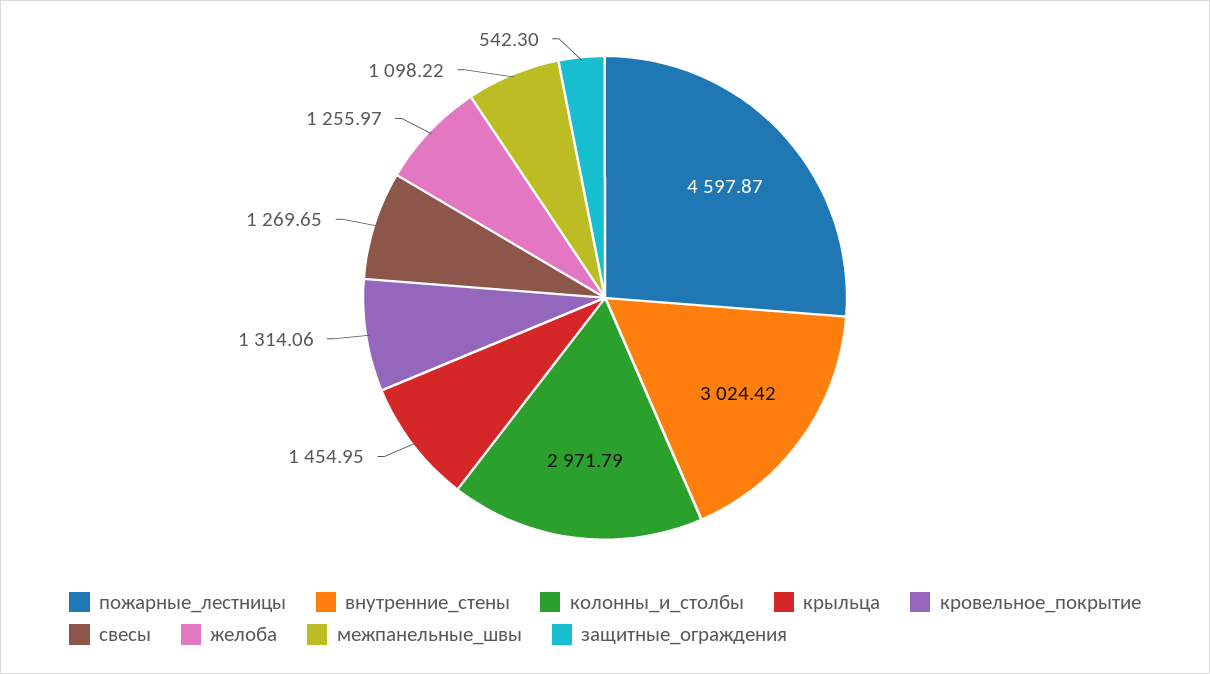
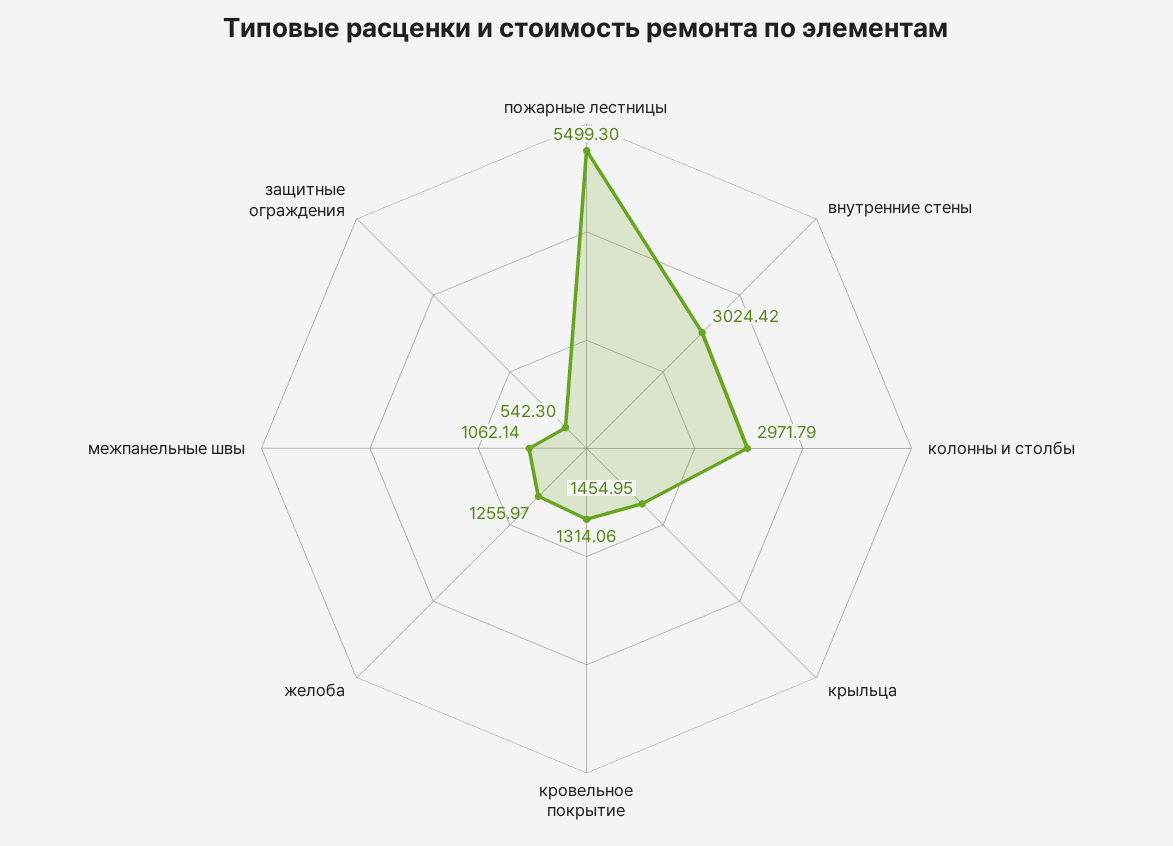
  {
-   "пожарные_лестницы": 4597.87,
+   "пожарные_лестницы": 5499.3,
    "внутренние_стены": 3024.42,
    "колонны_и_столбы": 2971.79,
    "крыльца": 1454.95,
    "кровельное_покрытие": 1314.06,
-   "свесы": 1269.65,
    "желоба": 1255.97,
-   "межпанельные_швы": 1098.22,
+   "межпанельные_швы": 1062.14,
    "защитные_ограждения": 542.3
  }

